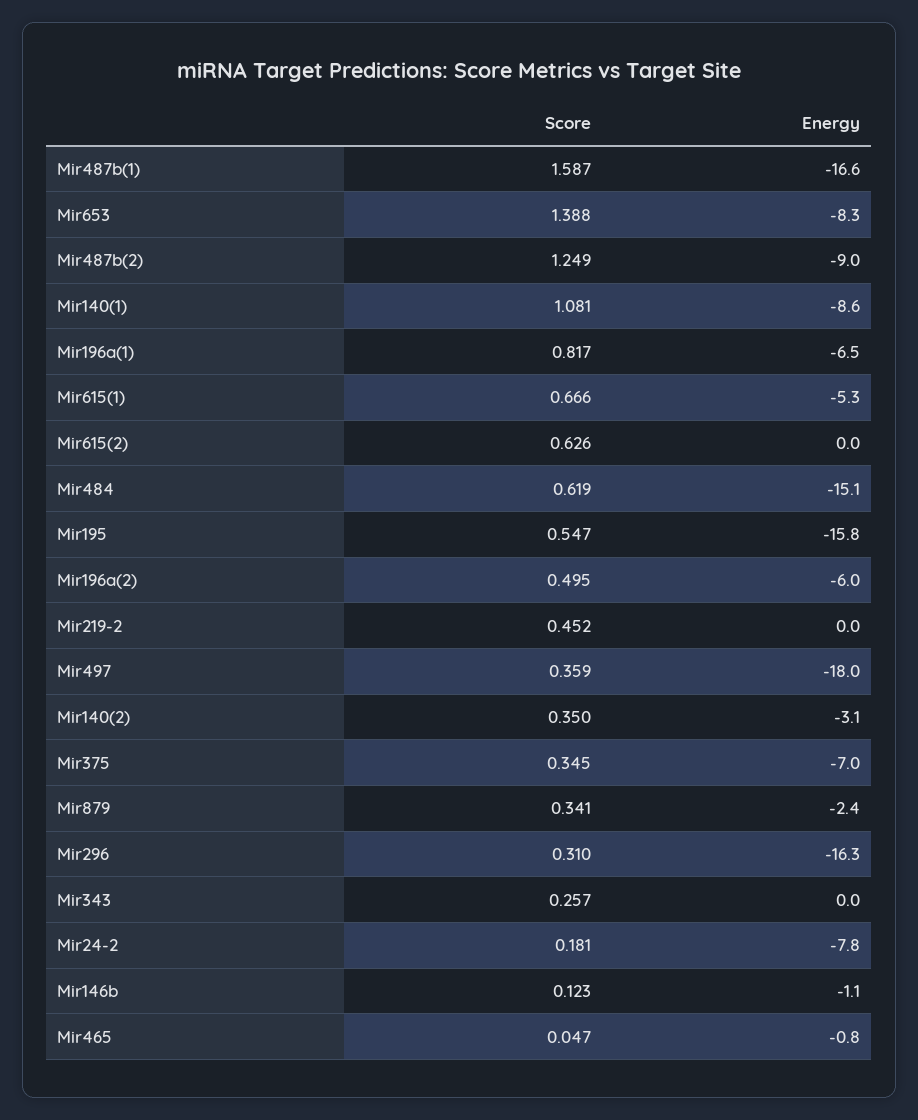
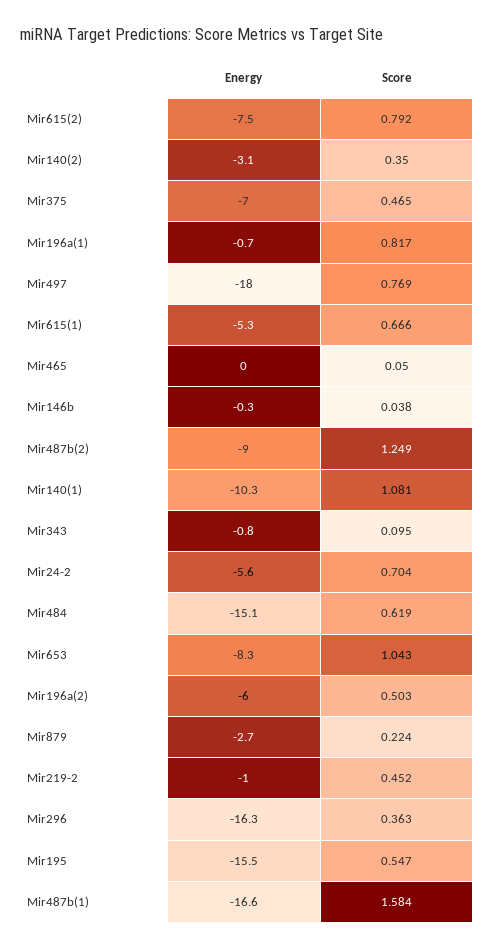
  {
    "Score": {
-     "Mir487b(1)": 1.587,
+     "Mir487b(1)": 1.584,
-     "Mir653": 1.388,
+     "Mir653": 1.043,
      "Mir487b(2)": 1.249,
      "Mir140(1)": 1.081,
      "Mir196a(1)": 0.817,
      "Mir615(1)": 0.666,
-     "Mir615(2)": 0.626,
+     "Mir615(2)": 0.792,
      "Mir484": 0.619,
      "Mir195": 0.547,
-     "Mir196a(2)": 0.495,
+     "Mir196a(2)": 0.503,
      "Mir219-2": 0.452,
-     "Mir497": 0.359,
+     "Mir497": 0.769,
      "Mir140(2)": 0.35,
-     "Mir375": 0.345,
+     "Mir375": 0.465,
-     "Mir879": 0.341,
+     "Mir879": 0.224,
-     "Mir296": 0.31,
+     "Mir296": 0.363,
-     "Mir343": 0.257,
+     "Mir343": 0.095,
-     "Mir24-2": 0.181,
+     "Mir24-2": 0.704,
-     "Mir146b": 0.123,
+     "Mir146b": 0.038,
-     "Mir465": 0.047
+     "Mir465": 0.05
    },
    "Energy": {
      "Mir487b(1)": -16.6,
      "Mir653": -8.3,
      "Mir487b(2)": -9,
-     "Mir140(1)": -8.6,
+     "Mir140(1)": -10.3,
-     "Mir196a(1)": -6.5,
+     "Mir196a(1)": -0.7,
      "Mir615(1)": -5.3,
-     "Mir615(2)": 0,
+     "Mir615(2)": -7.5,
      "Mir484": -15.1,
-     "Mir195": -15.8,
+     "Mir195": -15.5,
      "Mir196a(2)": -6,
-     "Mir219-2": 0,
+     "Mir219-2": -1,
      "Mir497": -18,
      "Mir140(2)": -3.1,
      "Mir375": -7,
-     "Mir879": -2.4,
+     "Mir879": -2.7,
      "Mir296": -16.3,
-     "Mir343": 0,
+     "Mir343": -0.8,
-     "Mir24-2": -7.8,
+     "Mir24-2": -5.6,
-     "Mir146b": -1.1,
+     "Mir146b": -0.3,
-     "Mir465": -0.8
+     "Mir465": 0
    }
  }

